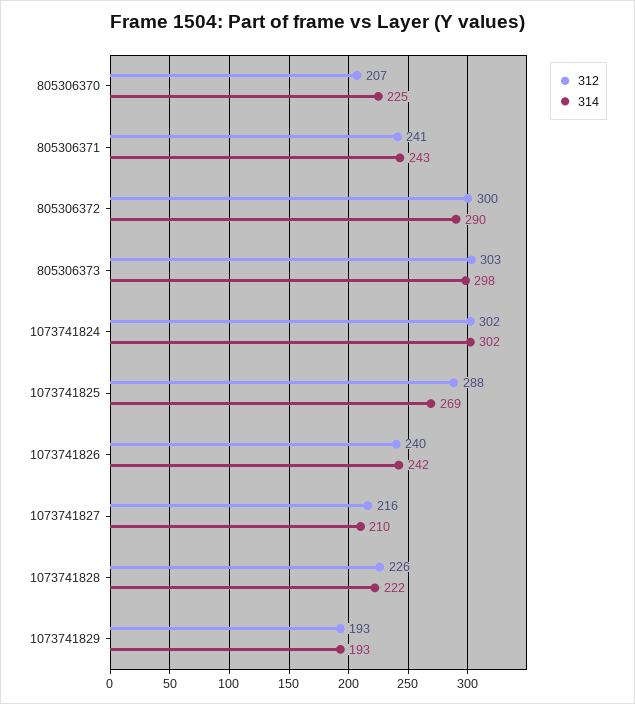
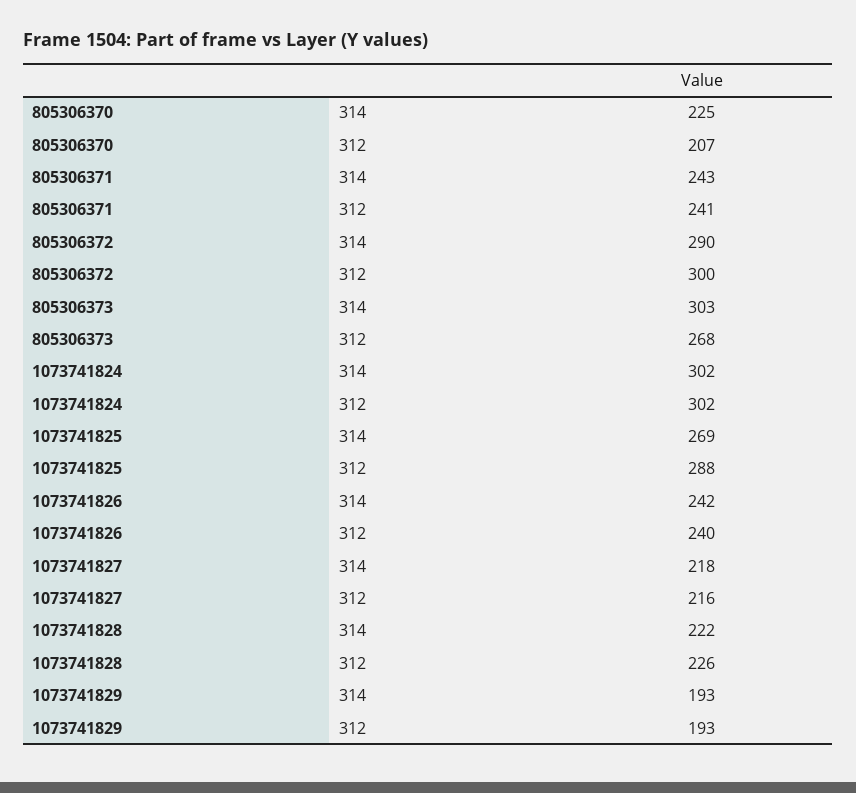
  {
    "312": {
      "805306370": 207,
      "805306371": 241,
      "805306372": 300,
-     "805306373": 303,
+     "805306373": 268,
      "1073741824": 302,
      "1073741825": 288,
      "1073741826": 240,
      "1073741827": 216,
      "1073741828": 226,
      "1073741829": 193
    },
    "314": {
      "805306370": 225,
      "805306371": 243,
      "805306372": 290,
-     "805306373": 298,
+     "805306373": 303,
      "1073741824": 302,
      "1073741825": 269,
      "1073741826": 242,
-     "1073741827": 210,
+     "1073741827": 218,
      "1073741828": 222,
      "1073741829": 193
    }
  }

